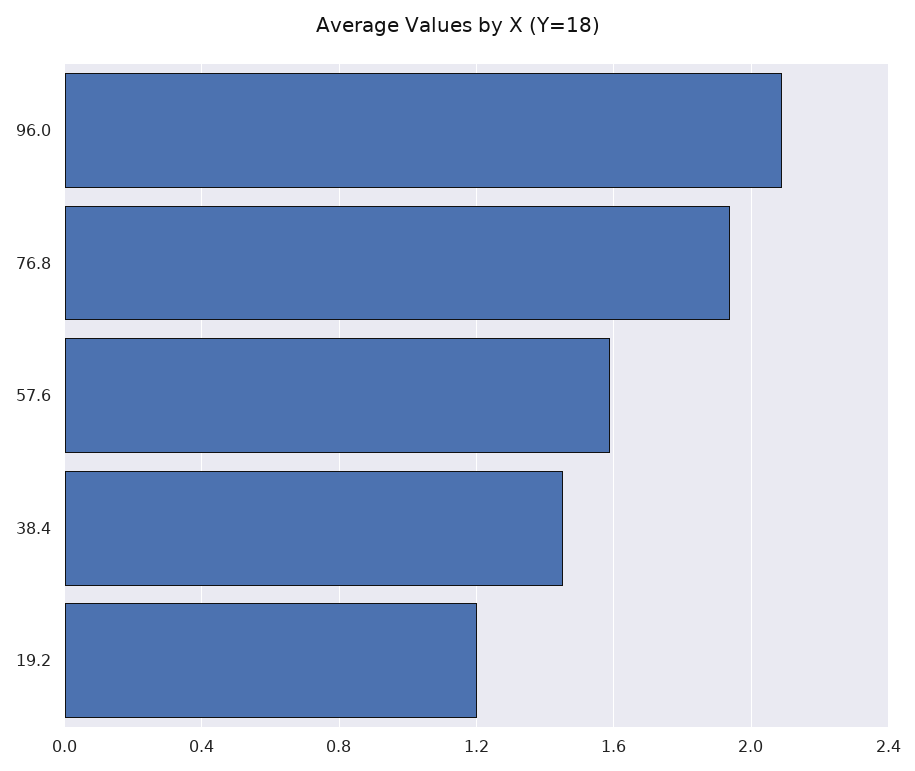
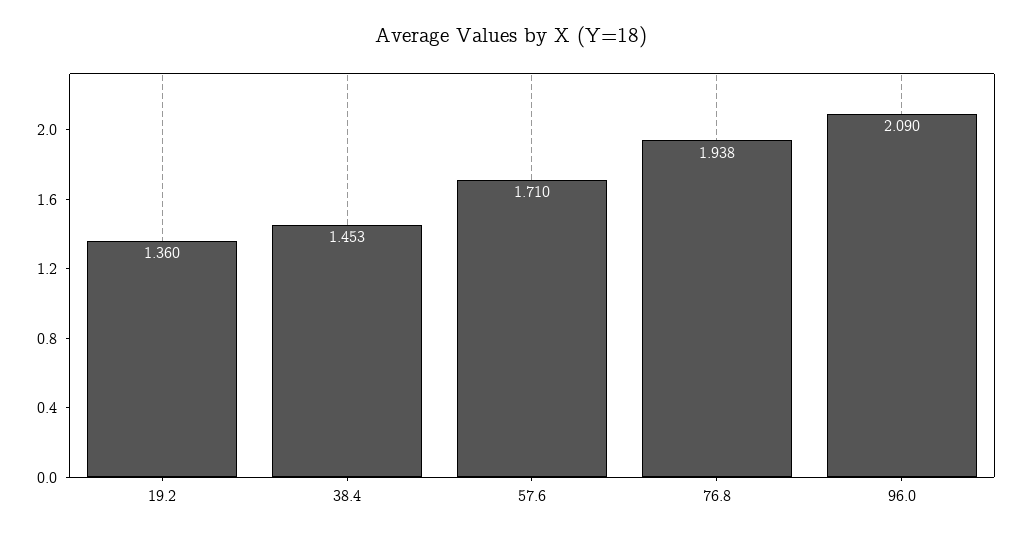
  {
    "96.0": 2.09,
    "76.8": 1.938,
-   "57.6": 1.6,
+   "57.6": 1.71,
    "38.4": 1.453,
-   "19.2": 1.2
+   "19.2": 1.36
  }

